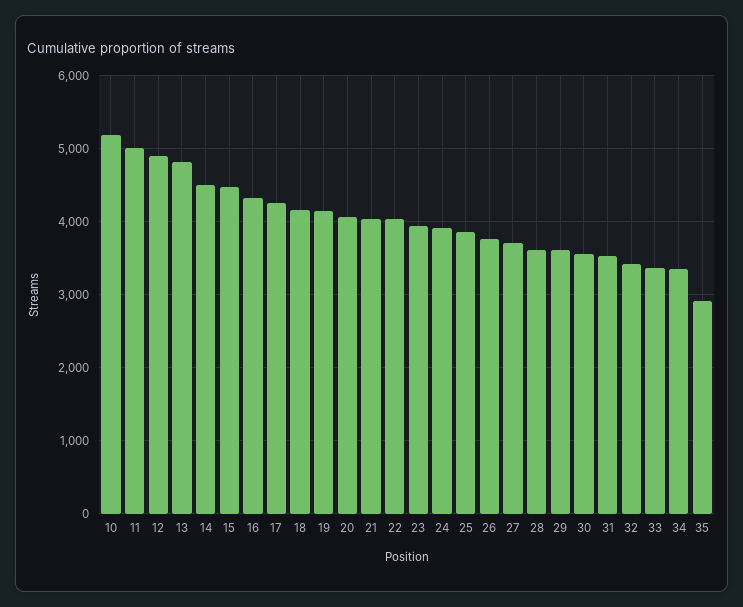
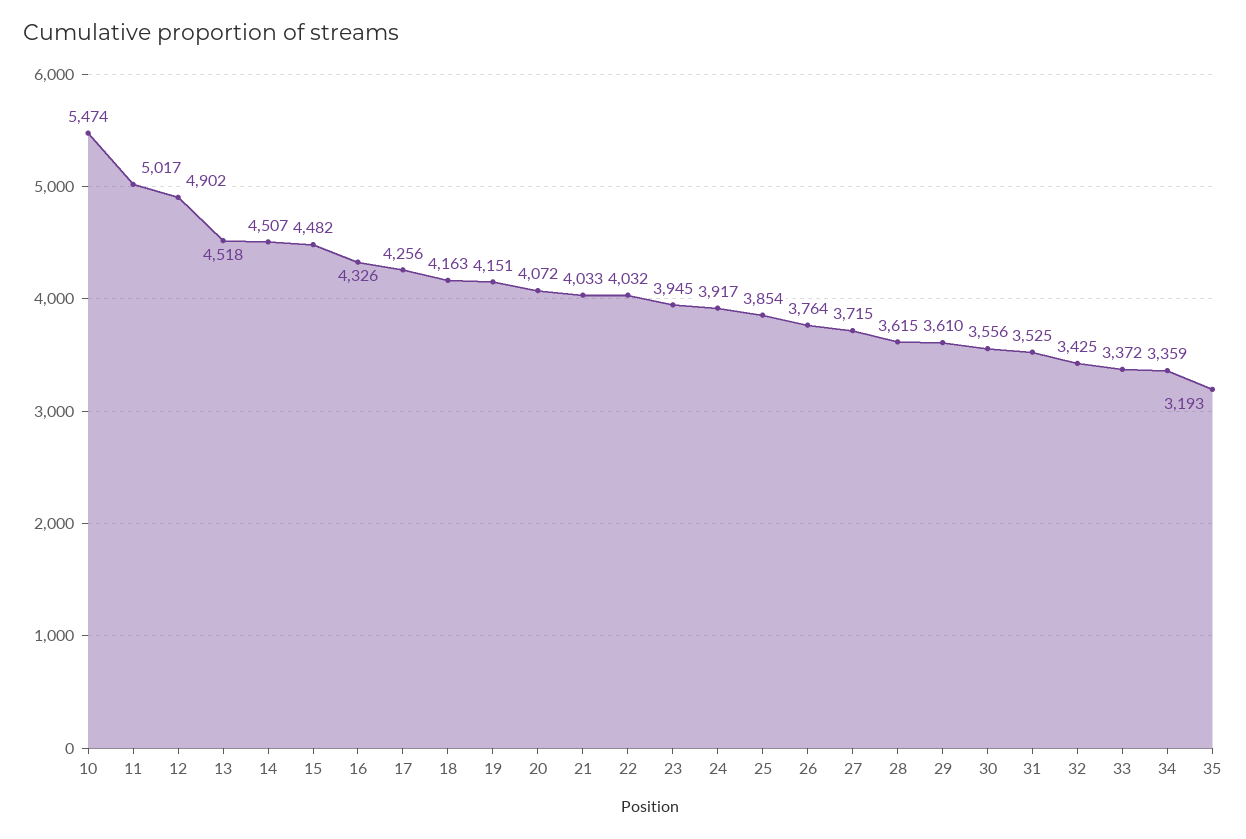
  {
-   "10": 5200,
+   "10": 5474,
    "11": 5017,
    "12": 4902,
-   "13": 4800,
+   "13": 4518,
    "14": 4507,
    "15": 4482,
    "16": 4326,
    "17": 4256,
    "18": 4163,
    "19": 4151,
    "20": 4072,
    "21": 4033,
    "22": 4032,
    "23": 3945,
    "24": 3917,
    "25": 3854,
    "26": 3764,
    "27": 3715,
    "28": 3615,
    "29": 3610,
    "30": 3556,
    "31": 3525,
    "32": 3425,
    "33": 3372,
    "34": 3359,
-   "35": 2900
+   "35": 3193
  }

